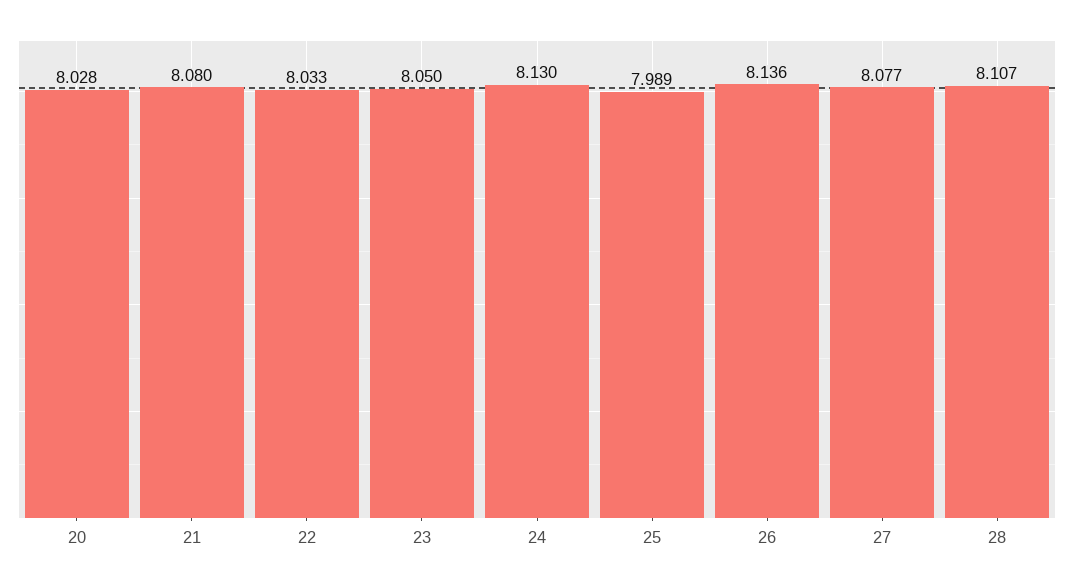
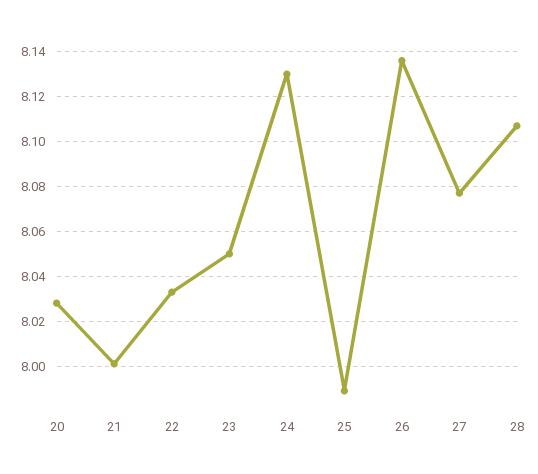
  {
    "20": 8.028,
-   "21": 8.08,
+   "21": 8,
    "22": 8.033,
    "23": 8.05,
    "24": 8.13,
    "25": 7.989,
    "26": 8.136,
    "27": 8.077,
    "28": 8.107
  }

